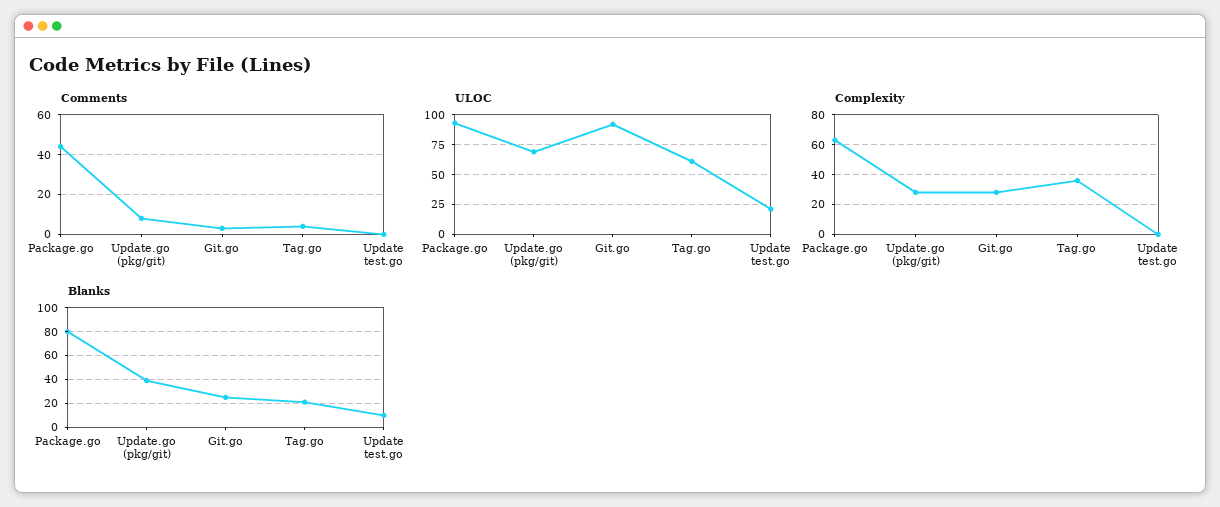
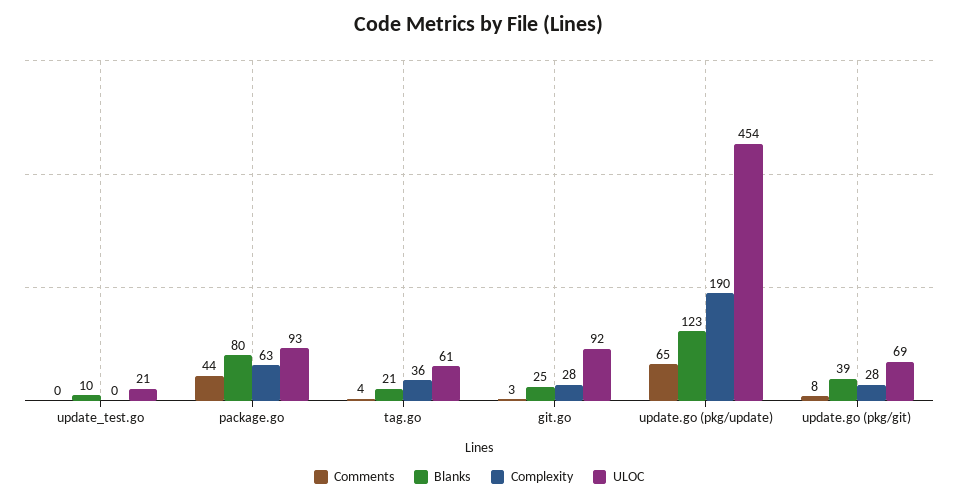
  {
    "Comments": {
      "Package.go": 44,
      "Update.go (pkg/git)": 8,
      "Git.go": 3,
      "Tag.go": 4,
-     "Update test.go": 0
+     "Update test.go": 0,
+     "update.go (pkg/update)": 65
    },
    "ULOC": {
      "Package.go": 93,
      "Update.go (pkg/git)": 69,
      "Git.go": 92,
      "Tag.go": 61,
-     "Update test.go": 21
+     "Update test.go": 21,
+     "update.go (pkg/update)": 454
    },
    "Complexity": {
      "Package.go": 63,
      "Update.go (pkg/git)": 28,
      "Git.go": 28,
      "Tag.go": 36,
-     "Update test.go": 0
+     "Update test.go": 0,
+     "update.go (pkg/update)": 190
    },
    "Blanks": {
      "Package.go": 80,
      "Update.go (pkg/git)": 39,
      "Git.go": 25,
      "Tag.go": 21,
-     "Update test.go": 10
+     "Update test.go": 10,
+     "update.go (pkg/update)": 123
    }
  }

